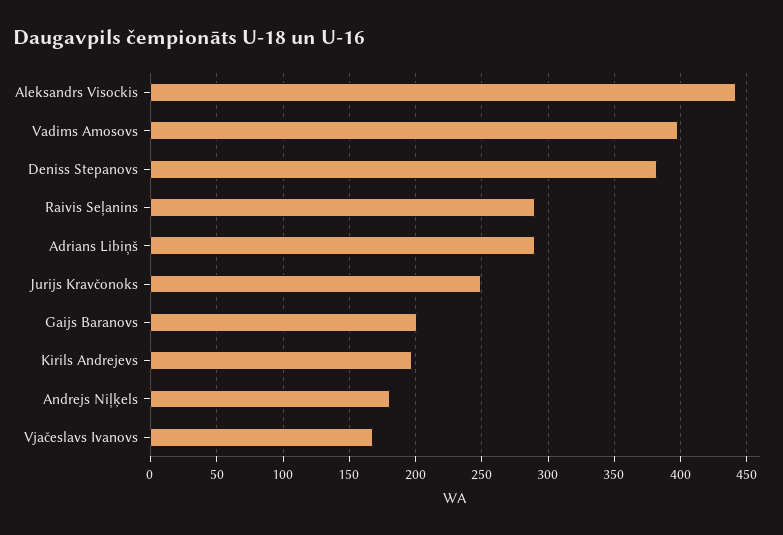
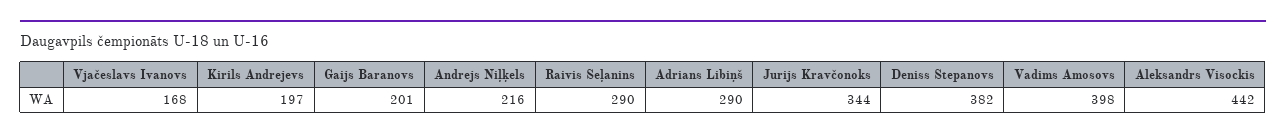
  {
    "Aleksandrs Visockis": 442,
    "Vadims Amosovs": 398,
    "Deniss Stepanovs": 382,
    "Raivis Seļanins": 290,
    "Adrians Libiņš": 290,
-   "Jurijs Kravčonoks": 250,
+   "Jurijs Kravčonoks": 344,
    "Gaijs Baranovs": 201,
    "Kirils Andrejevs": 197,
-   "Andrejs Niļķels": 180,
+   "Andrejs Niļķels": 216,
    "Vjačeslavs Ivanovs": 168
  }

